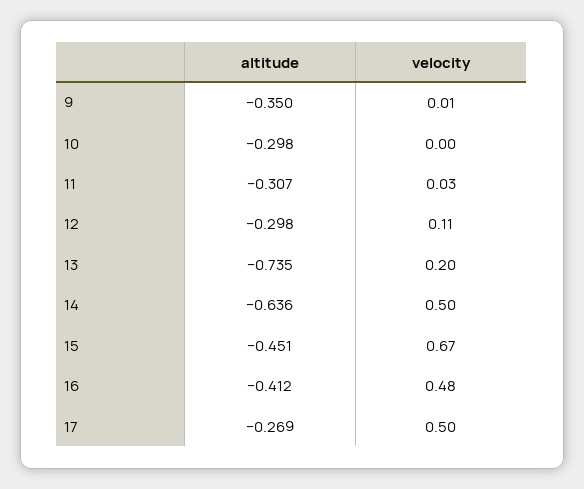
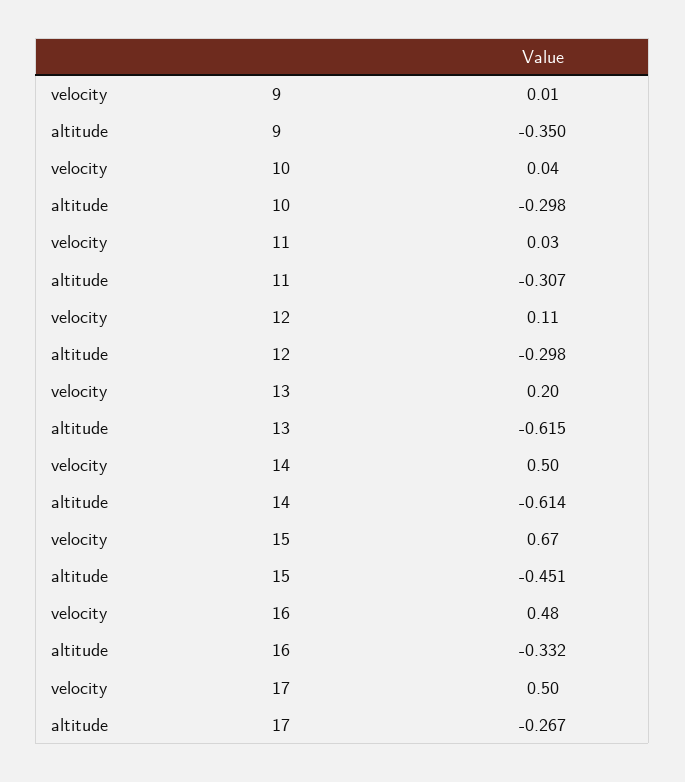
  {
    "altitude": {
      "9": -0.35,
      "10": -0.298,
      "11": -0.307,
      "12": -0.298,
-     "13": -0.735,
+     "13": -0.615,
-     "14": -0.636,
+     "14": -0.614,
      "15": -0.451,
-     "16": -0.412,
+     "16": -0.332,
-     "17": -0.269
+     "17": -0.267
    },
    "velocity": {
      "9": 0.01,
-     "10": 0,
+     "10": 0.04,
      "11": 0.03,
      "12": 0.11,
      "13": 0.2,
      "14": 0.5,
      "15": 0.67,
      "16": 0.48,
      "17": 0.5
    }
  }

